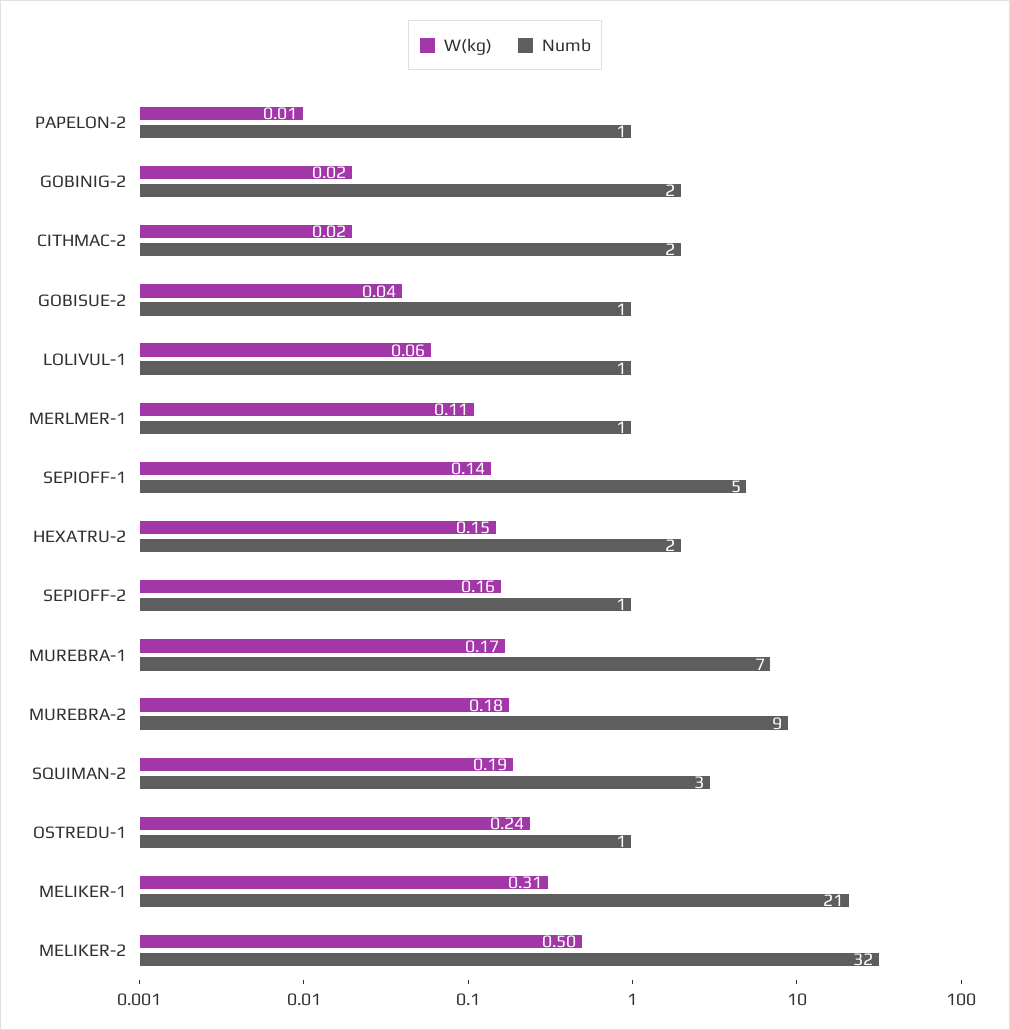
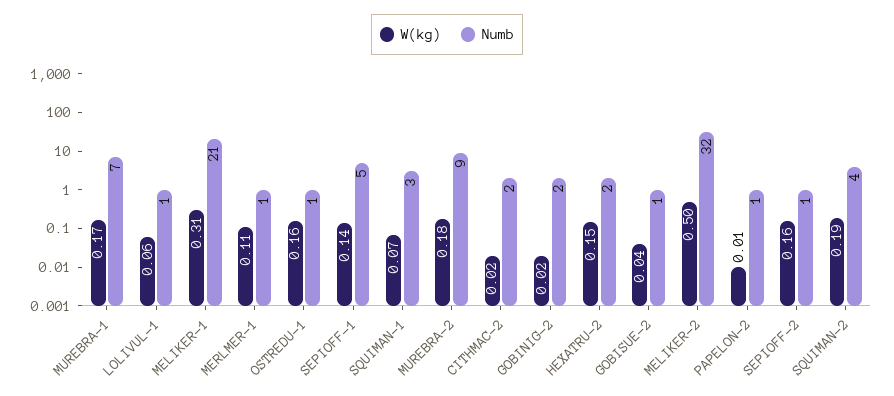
  {
    "W(kg)": {
      "PAPELON-2": 0.01,
      "GOBINIG-2": 0.02,
      "CITHMAC-2": 0.02,
      "GOBISUE-2": 0.04,
      "LOLIVUL-1": 0.06,
      "MERLMER-1": 0.11,
      "SEPIOFF-1": 0.14,
      "HEXATRU-2": 0.15,
      "SEPIOFF-2": 0.16,
      "MUREBRA-1": 0.17,
      "MUREBRA-2": 0.18,
      "SQUIMAN-2": 0.19,
-     "OSTREDU-1": 0.24,
+     "OSTREDU-1": 0.16,
      "MELIKER-1": 0.31,
-     "MELIKER-2": 0.5
+     "MELIKER-2": 0.5,
+     "SQUIMAN-1": 0.07
    },
    "Numb": {
      "PAPELON-2": 1,
      "GOBINIG-2": 2,
      "CITHMAC-2": 2,
      "GOBISUE-2": 1,
      "LOLIVUL-1": 1,
      "MERLMER-1": 1,
      "SEPIOFF-1": 5,
      "HEXATRU-2": 2,
      "SEPIOFF-2": 1,
      "MUREBRA-1": 7,
      "MUREBRA-2": 9,
-     "SQUIMAN-2": 3,
+     "SQUIMAN-2": 4,
      "OSTREDU-1": 1,
      "MELIKER-1": 21,
-     "MELIKER-2": 32
+     "MELIKER-2": 32,
+     "SQUIMAN-1": 3
    }
  }

